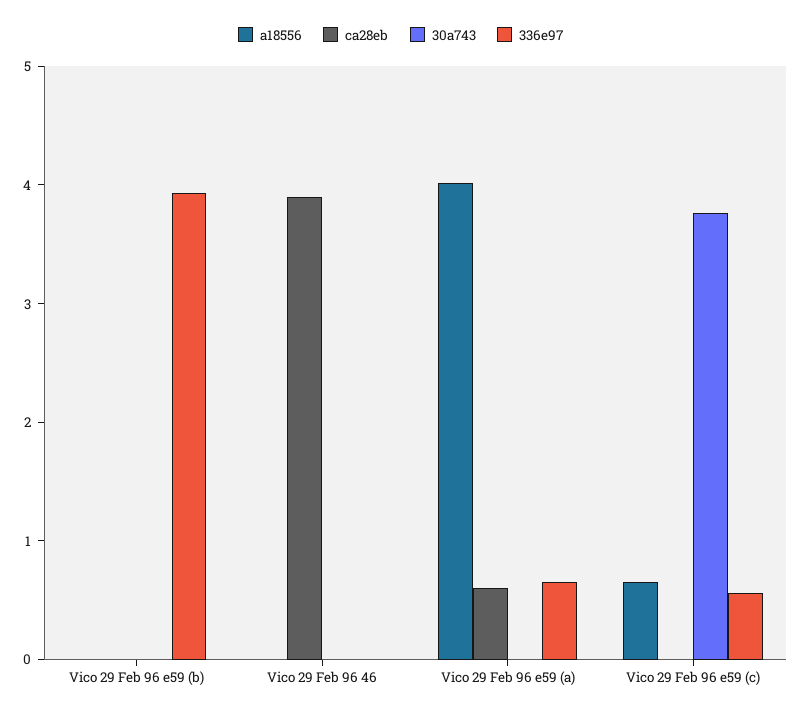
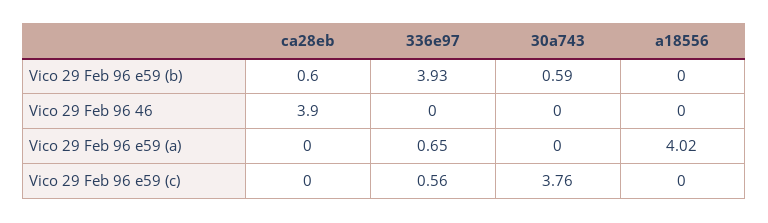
  {
    "a18556": {
      "Vico 29 Feb 96 e59 (b)": 0,
      "Vico 29 Feb 96 46": 0,
      "Vico 29 Feb 96 e59 (a)": 4.02,
-     "Vico 29 Feb 96 e59 (c)": 0.6
+     "Vico 29 Feb 96 e59 (c)": 0
    },
    "ca28eb": {
-     "Vico 29 Feb 96 e59 (b)": 0,
+     "Vico 29 Feb 96 e59 (b)": 0.6,
      "Vico 29 Feb 96 46": 3.9,
-     "Vico 29 Feb 96 e59 (a)": 0.6,
+     "Vico 29 Feb 96 e59 (a)": 0,
      "Vico 29 Feb 96 e59 (c)": 0
    },
    "30a743": {
-     "Vico 29 Feb 96 e59 (b)": 0,
+     "Vico 29 Feb 96 e59 (b)": 0.59,
      "Vico 29 Feb 96 46": 0,
      "Vico 29 Feb 96 e59 (a)": 0,
      "Vico 29 Feb 96 e59 (c)": 3.76
    },
    "336e97": {
      "Vico 29 Feb 96 e59 (b)": 3.93,
      "Vico 29 Feb 96 46": 0,
      "Vico 29 Feb 96 e59 (a)": 0.65,
      "Vico 29 Feb 96 e59 (c)": 0.56
    }
  }

